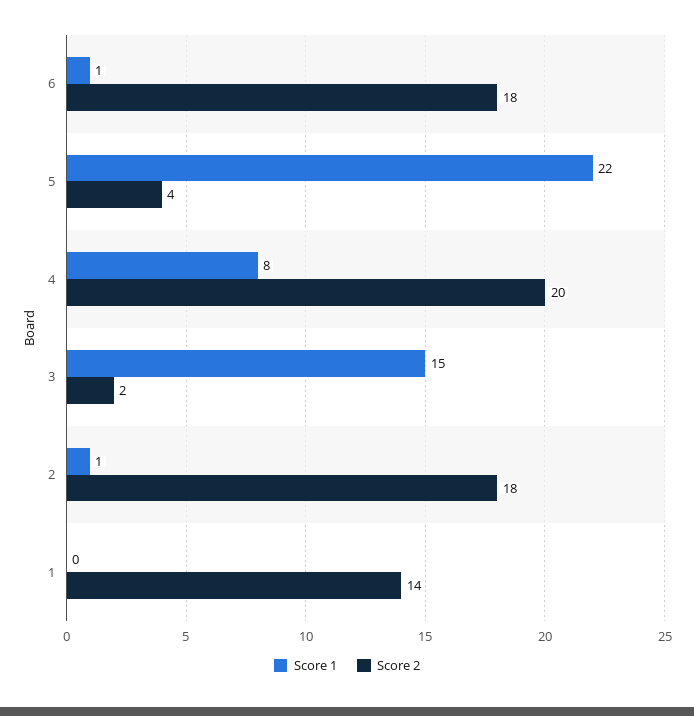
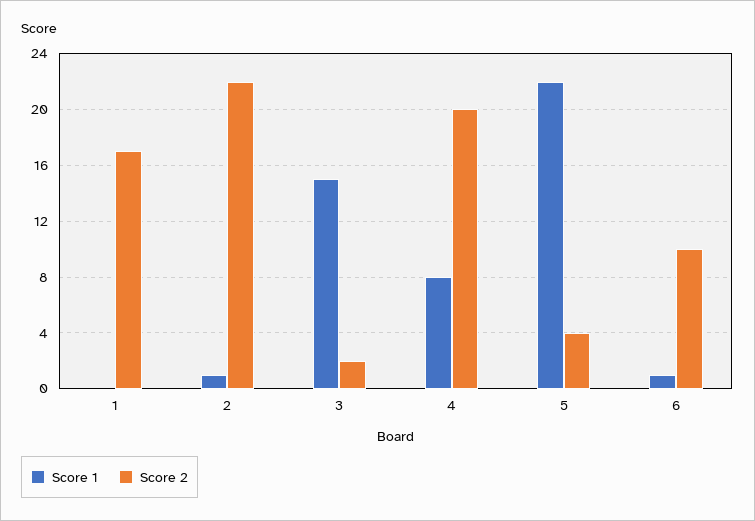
  {
    "Score 1": {
      "6": 1,
      "5": 22,
      "4": 8,
      "3": 15,
      "2": 1,
      "1": 0
    },
    "Score 2": {
-     "6": 18,
+     "6": 10,
      "5": 4,
      "4": 20,
      "3": 2,
-     "2": 18,
+     "2": 22,
-     "1": 14
+     "1": 17
    }
  }

